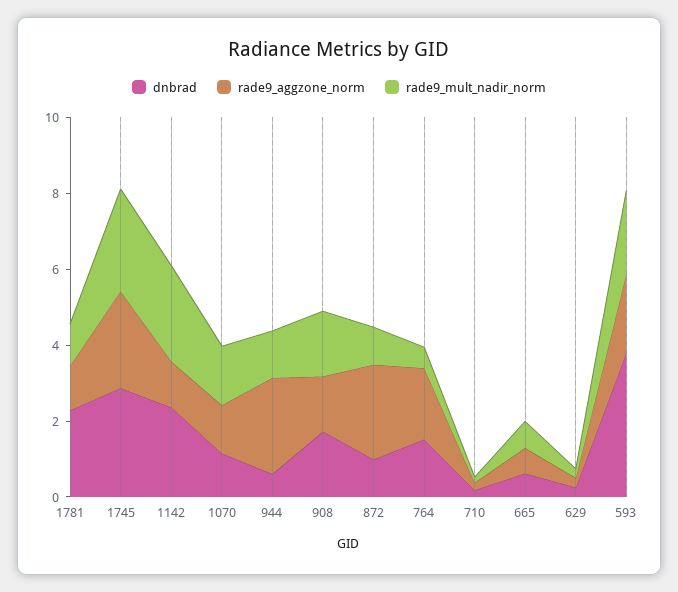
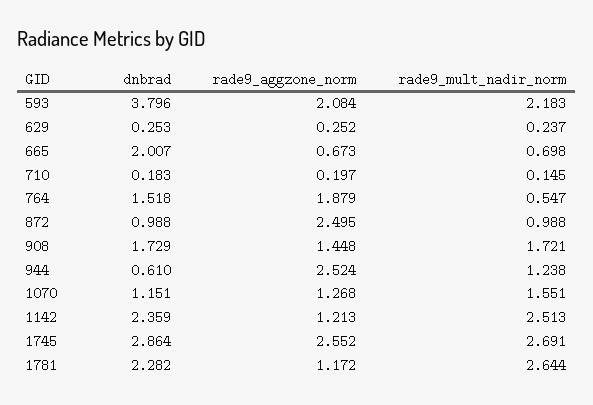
  {
    "dnbrad": {
      "1781": 2.282,
      "1745": 2.864,
      "1142": 2.359,
      "1070": 1.151,
      "944": 0.61,
      "908": 1.729,
      "872": 0.988,
      "764": 1.518,
      "710": 0.183,
-     "665": 0.5,
+     "665": 2.007,
      "629": 0.253,
      "593": 3.796
    },
    "rade9_aggzone_norm": {
      "1781": 1.172,
      "1745": 2.552,
      "1142": 1.213,
      "1070": 1.268,
      "944": 2.524,
      "908": 1.448,
      "872": 2.495,
      "764": 1.879,
      "710": 0.197,
      "665": 0.673,
      "629": 0.252,
      "593": 2.084
    },
    "rade9_mult_nadir_norm": {
-     "1781": 1,
+     "1781": 2.644,
      "1745": 2.691,
      "1142": 2.513,
      "1070": 1.551,
      "944": 1.238,
      "908": 1.721,
      "872": 0.988,
      "764": 0.547,
      "710": 0.145,
      "665": 0.698,
      "629": 0.237,
      "593": 2.183
    }
  }

